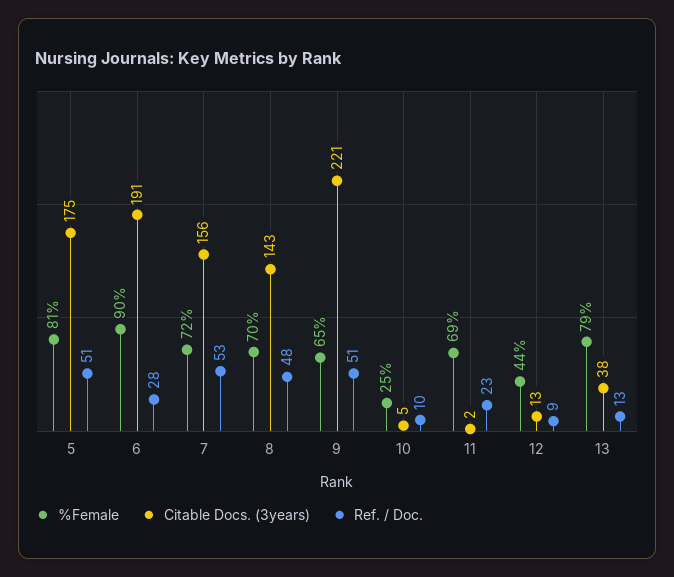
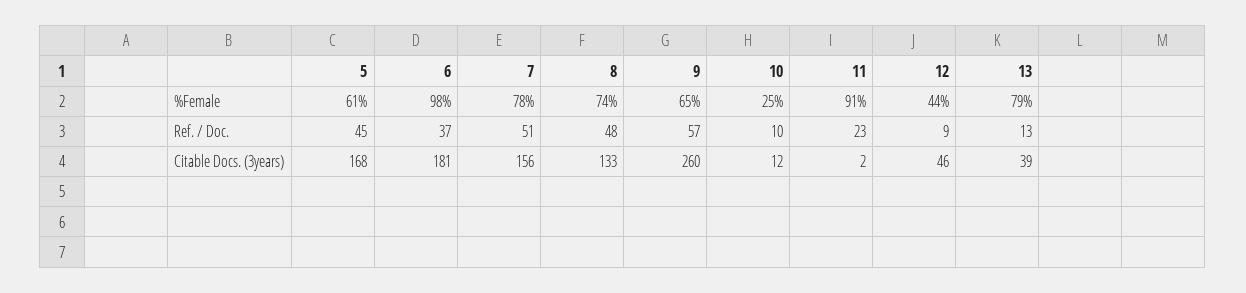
  {
    "%Female": {
-     "5": 81,
+     "5": 61,
-     "6": 90,
+     "6": 98,
-     "7": 72,
+     "7": 78,
-     "8": 70,
+     "8": 74,
      "9": 65,
      "10": 25,
-     "11": 69,
+     "11": 91,
      "12": 44,
      "13": 79
    },
    "Citable Docs. (3years)": {
-     "5": 175,
+     "5": 168,
-     "6": 191,
+     "6": 181,
      "7": 156,
-     "8": 143,
+     "8": 133,
-     "9": 221,
+     "9": 260,
-     "10": 5,
+     "10": 12,
      "11": 2,
-     "12": 13,
+     "12": 46,
-     "13": 38
+     "13": 39
    },
    "Ref. / Doc.": {
-     "5": 51,
+     "5": 45,
-     "6": 28,
+     "6": 37,
-     "7": 53,
+     "7": 51,
      "8": 48,
-     "9": 51,
+     "9": 57,
      "10": 10,
      "11": 23,
      "12": 9,
      "13": 13
    }
  }

